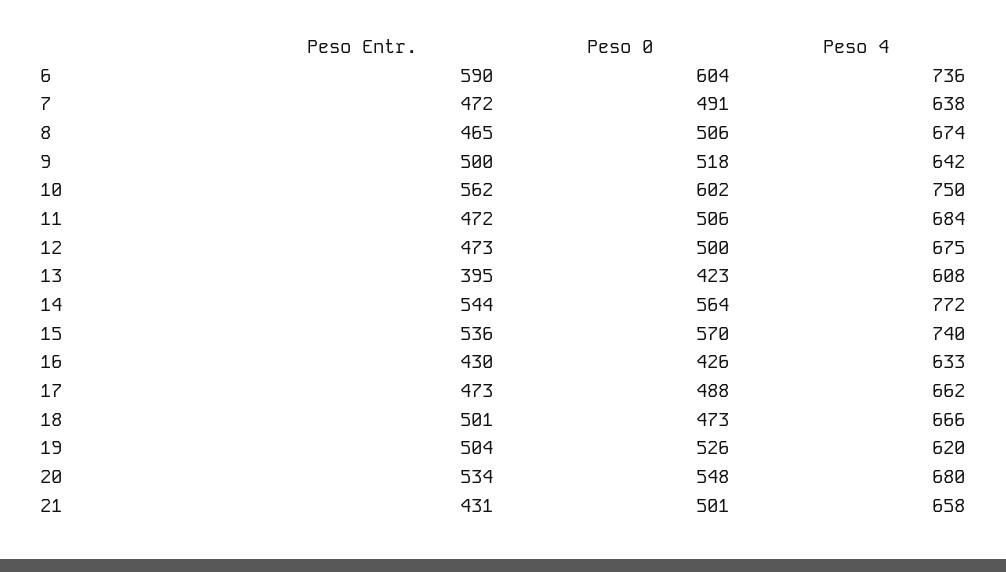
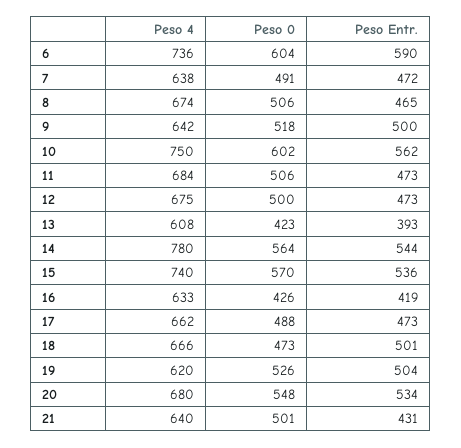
  {
    "Peso Entr.": {
      "6": 590,
      "7": 472,
      "8": 465,
      "9": 500,
      "10": 562,
-     "11": 472,
+     "11": 473,
      "12": 473,
-     "13": 395,
+     "13": 393,
      "14": 544,
      "15": 536,
-     "16": 430,
+     "16": 419,
      "17": 473,
      "18": 501,
      "19": 504,
      "20": 534,
      "21": 431
    },
    "Peso 0": {
      "6": 604,
      "7": 491,
      "8": 506,
      "9": 518,
      "10": 602,
      "11": 506,
      "12": 500,
      "13": 423,
      "14": 564,
      "15": 570,
      "16": 426,
      "17": 488,
      "18": 473,
      "19": 526,
      "20": 548,
      "21": 501
    },
    "Peso 4": {
      "6": 736,
      "7": 638,
      "8": 674,
      "9": 642,
      "10": 750,
      "11": 684,
      "12": 675,
      "13": 608,
-     "14": 772,
+     "14": 780,
      "15": 740,
      "16": 633,
      "17": 662,
      "18": 666,
      "19": 620,
      "20": 680,
-     "21": 658
+     "21": 640
    }
  }

